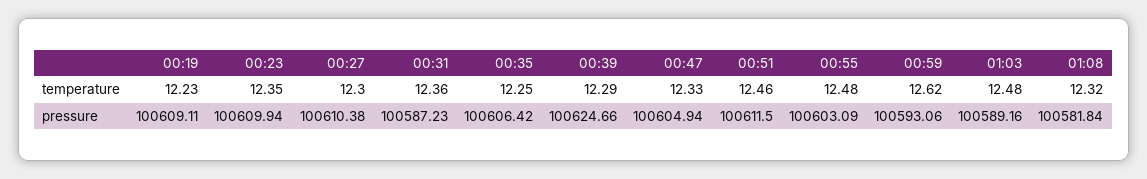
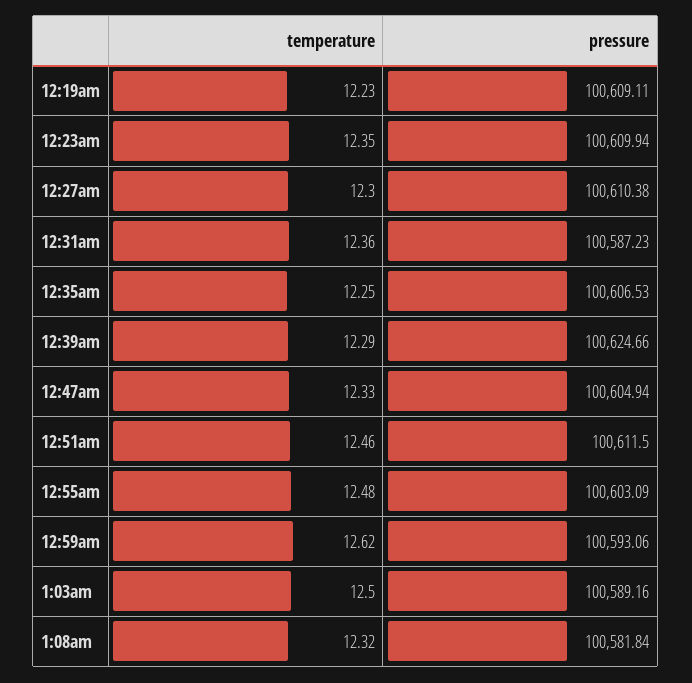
  {
    "00:19": {
      "temperature": 12.23,
      "pressure": 100609.11
    },
    "00:23": {
      "temperature": 12.35,
      "pressure": 100609.94
    },
    "00:27": {
      "temperature": 12.3,
      "pressure": 100610.38
    },
    "00:31": {
      "temperature": 12.36,
      "pressure": 100587.23
    },
    "00:35": {
      "temperature": 12.25,
-     "pressure": 100606.42
+     "pressure": 100606.53
    },
    "00:39": {
      "temperature": 12.29,
      "pressure": 100624.66
    },
    "00:47": {
      "temperature": 12.33,
      "pressure": 100604.94
    },
    "00:51": {
      "temperature": 12.46,
      "pressure": 100611.5
    },
    "00:55": {
      "temperature": 12.48,
      "pressure": 100603.09
    },
    "00:59": {
      "temperature": 12.62,
      "pressure": 100593.06
    },
    "01:03": {
-     "temperature": 12.48,
+     "temperature": 12.5,
      "pressure": 100589.16
    },
    "01:08": {
      "temperature": 12.32,
      "pressure": 100581.84
    }
  }

